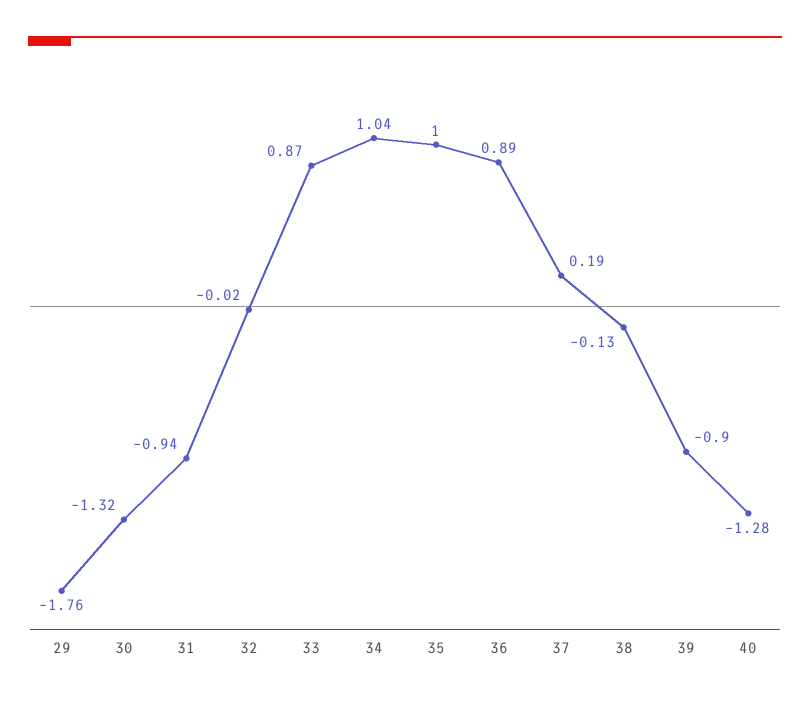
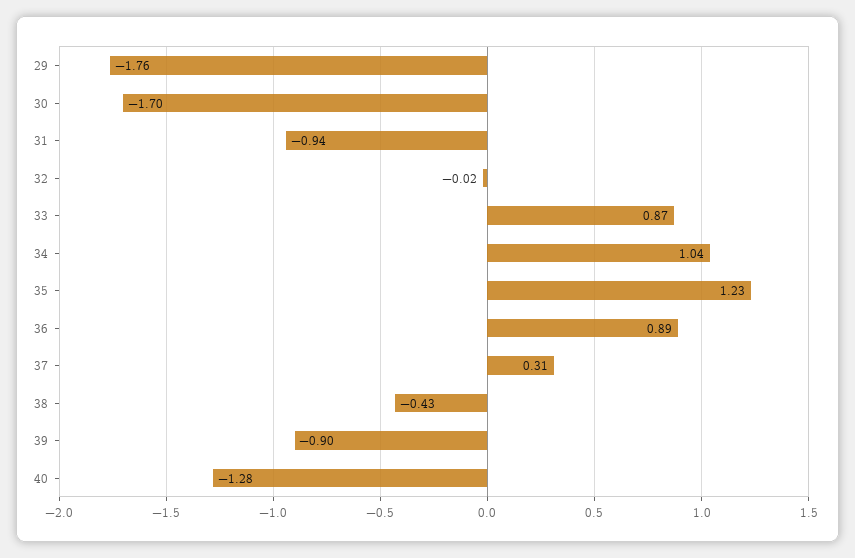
  {
    "29": -1.76,
-   "30": -1.32,
+   "30": -1.7,
    "31": -0.94,
    "32": -0.02,
    "33": 0.87,
    "34": 1.04,
-   "35": 1,
+   "35": 1.23,
    "36": 0.89,
-   "37": 0.19,
+   "37": 0.31,
-   "38": -0.13,
+   "38": -0.43,
    "39": -0.9,
    "40": -1.28
  }

